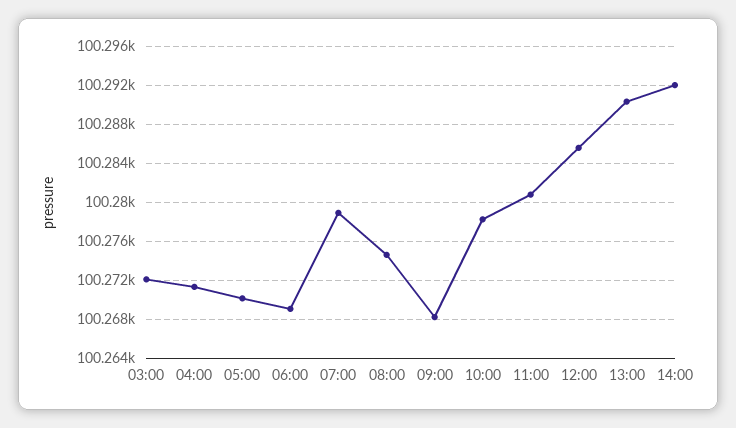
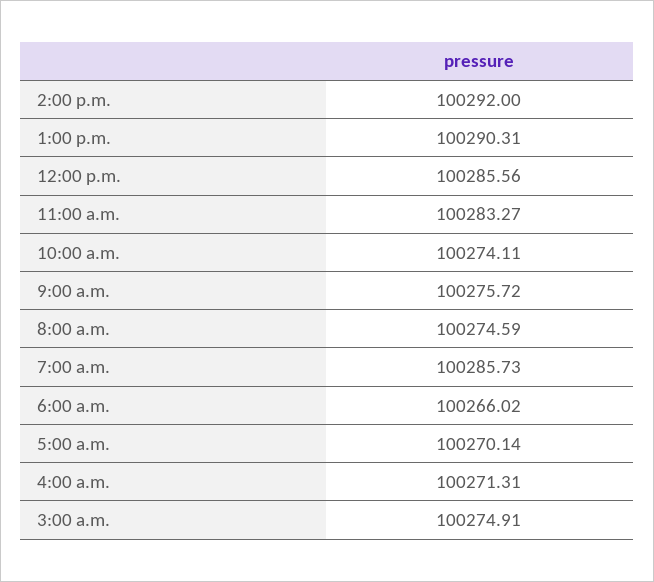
  {
-   "03:00": 100272,
+   "03:00": 100274.91,
    "04:00": 100271.31,
    "05:00": 100270.14,
-   "06:00": 100269,
+   "06:00": 100266.02,
-   "07:00": 100279,
+   "07:00": 100285.73,
    "08:00": 100274.59,
-   "09:00": 100268,
+   "09:00": 100275.72,
-   "10:00": 100278,
+   "10:00": 100274.11,
-   "11:00": 100281,
+   "11:00": 100283.27,
    "12:00": 100285.56,
    "13:00": 100290.31,
    "14:00": 100292
  }

